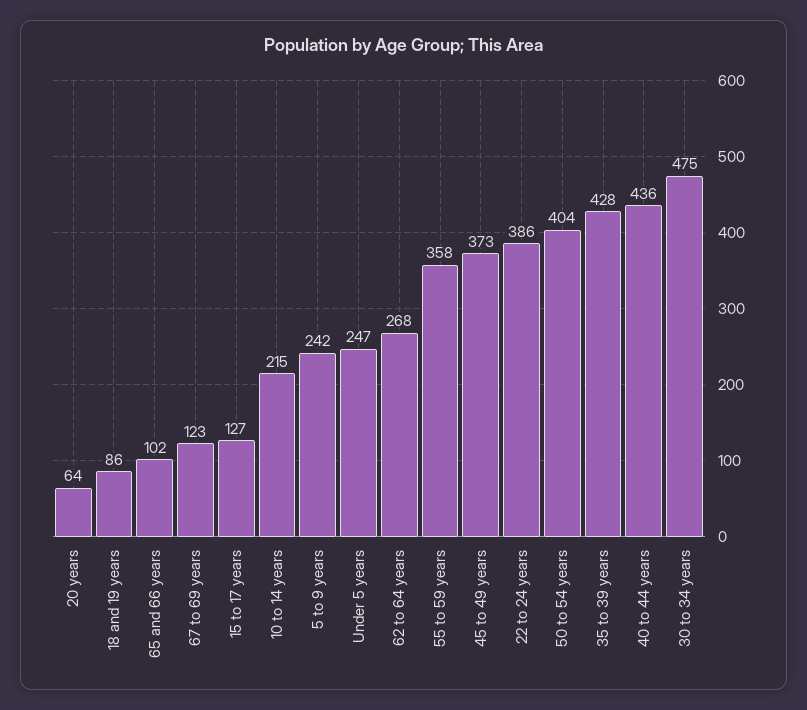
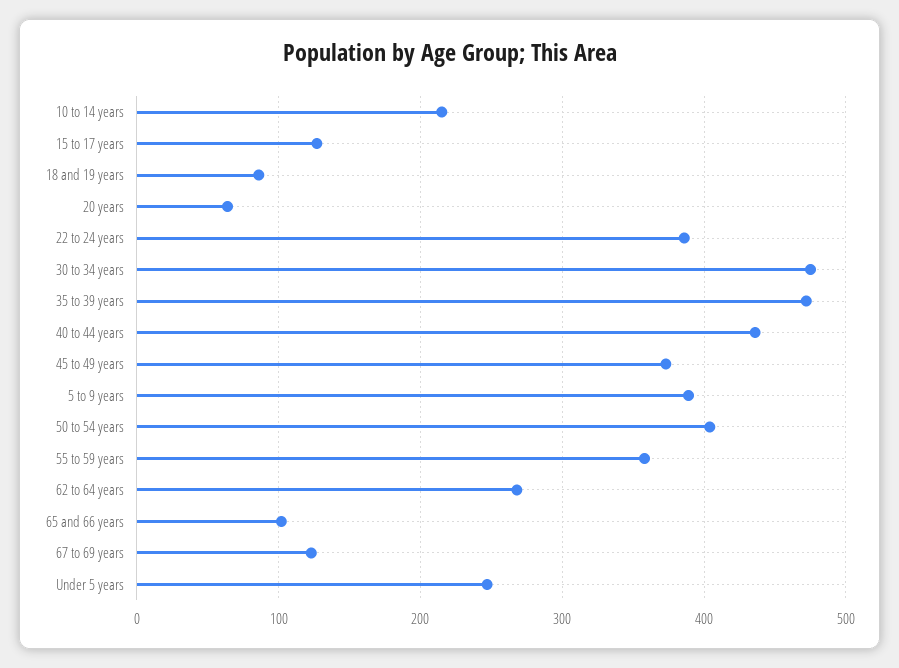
  {
    "20 years": 64,
    "18 and 19 years": 86,
    "65 and 66 years": 102,
    "67 to 69 years": 123,
    "15 to 17 years": 127,
    "10 to 14 years": 215,
-   "5 to 9 years": 242,
+   "5 to 9 years": 390,
    "Under 5 years": 247,
    "62 to 64 years": 268,
    "55 to 59 years": 358,
    "45 to 49 years": 373,
    "22 to 24 years": 386,
    "50 to 54 years": 404,
-   "35 to 39 years": 428,
+   "35 to 39 years": 470,
    "40 to 44 years": 436,
    "30 to 34 years": 475
  }

